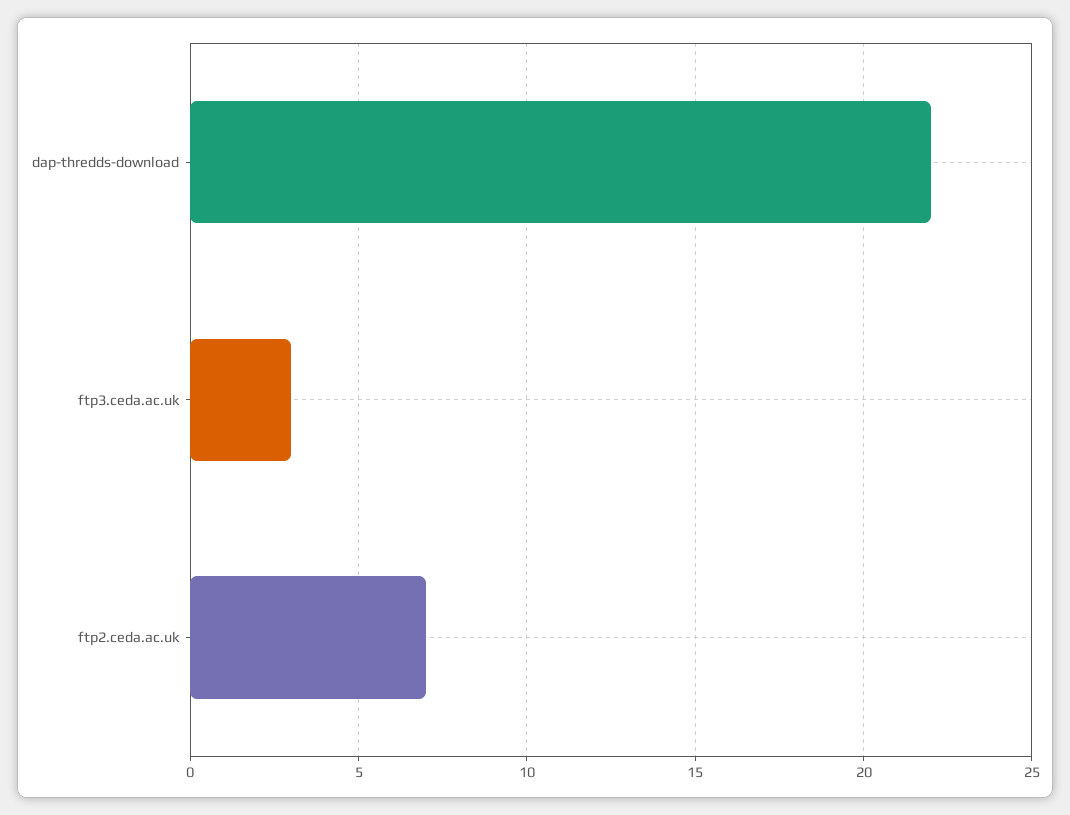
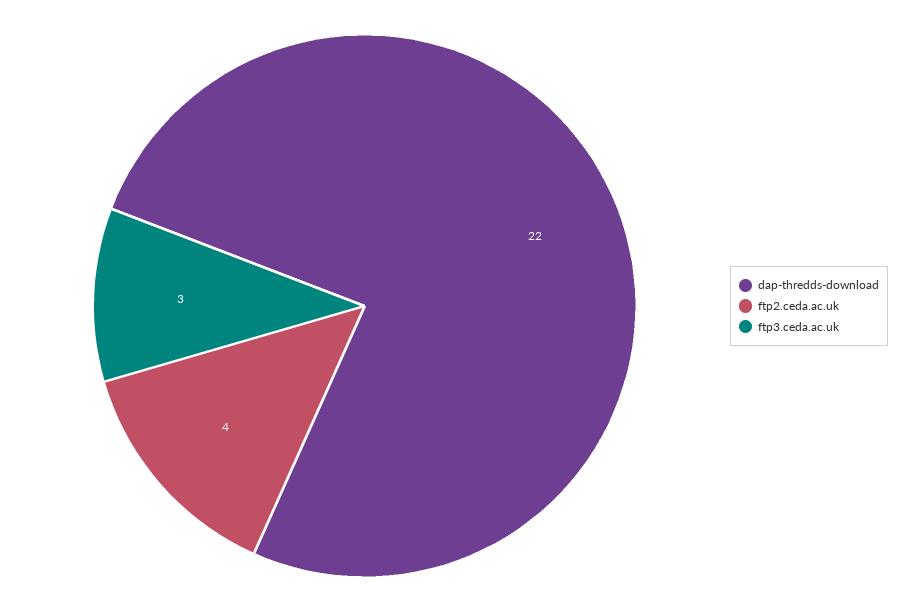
  {
    "dap-thredds-download": 22,
    "ftp3.ceda.ac.uk": 3,
-   "ftp2.ceda.ac.uk": 7
+   "ftp2.ceda.ac.uk": 4
  }

